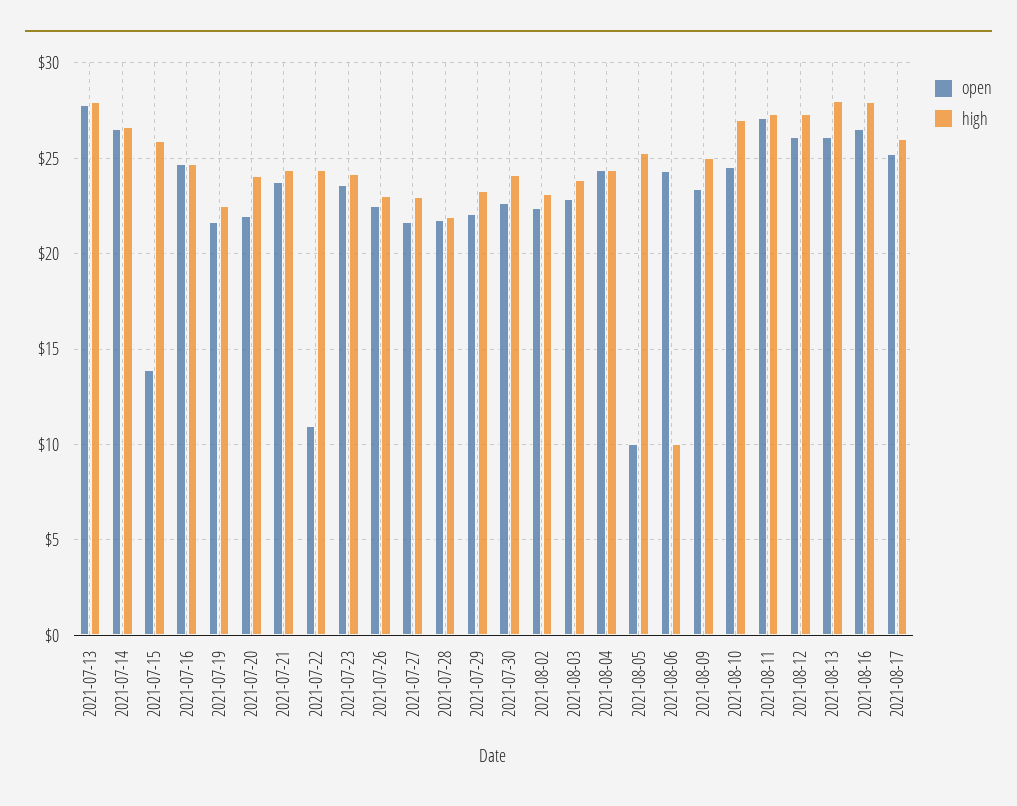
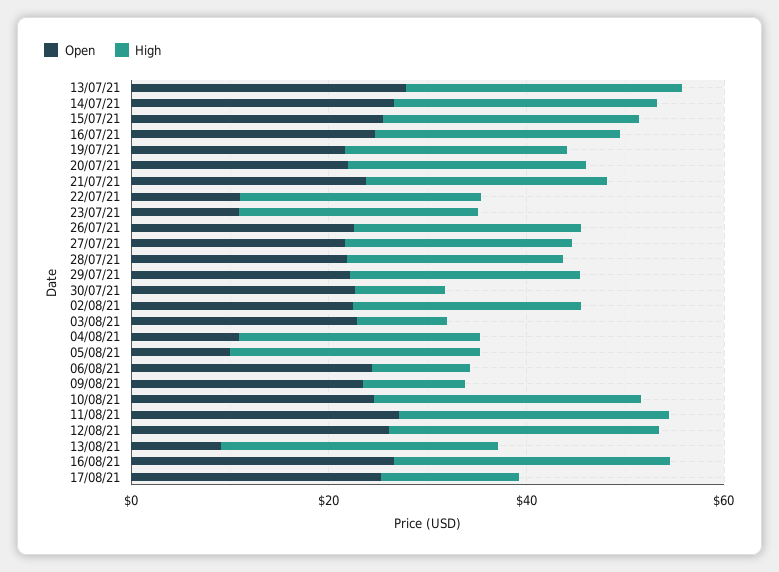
  {
    "open": {
      "2021-07-13": 28,
      "2021-07-14": 26.5,
-     "2021-07-15": 14,
+     "2021-07-15": 25,
      "2021-07-16": 24.5,
      "2021-07-19": 21.5,
      "2021-07-20": 22,
      "2021-07-21": 23.5,
      "2021-07-22": 11,
-     "2021-07-23": 23.5,
+     "2021-07-23": 10,
      "2021-07-26": 22.5,
      "2021-07-27": 21.5,
      "2021-07-28": 22,
      "2021-07-29": 22,
      "2021-07-30": 22.5,
      "2021-08-02": 22.5,
      "2021-08-03": 23,
-     "2021-08-04": 24.5,
+     "2021-08-04": 10,
      "2021-08-05": 10,
      "2021-08-06": 24.5,
      "2021-08-09": 23.5,
      "2021-08-10": 24.5,
      "2021-08-11": 27,
      "2021-08-12": 26,
-     "2021-08-13": 26,
+     "2021-08-13": 10,
      "2021-08-16": 26.5,
      "2021-08-17": 25
    },
    "high": {
      "2021-07-13": 28,
      "2021-07-14": 26.5,
      "2021-07-15": 26,
      "2021-07-16": 24.5,
      "2021-07-19": 22.5,
      "2021-07-20": 24,
      "2021-07-21": 24.5,
      "2021-07-22": 24.5,
      "2021-07-23": 24,
      "2021-07-26": 23,
      "2021-07-27": 23,
      "2021-07-28": 22,
      "2021-07-29": 23.5,
-     "2021-07-30": 24,
+     "2021-07-30": 10,
      "2021-08-02": 23,
-     "2021-08-03": 24,
+     "2021-08-03": 10,
      "2021-08-04": 24.5,
      "2021-08-05": 25.5,
      "2021-08-06": 10,
-     "2021-08-09": 25,
+     "2021-08-09": 10,
      "2021-08-10": 27,
      "2021-08-11": 27.5,
      "2021-08-12": 27.5,
      "2021-08-13": 28,
      "2021-08-16": 28,
-     "2021-08-17": 26
+     "2021-08-17": 15
    }
  }

